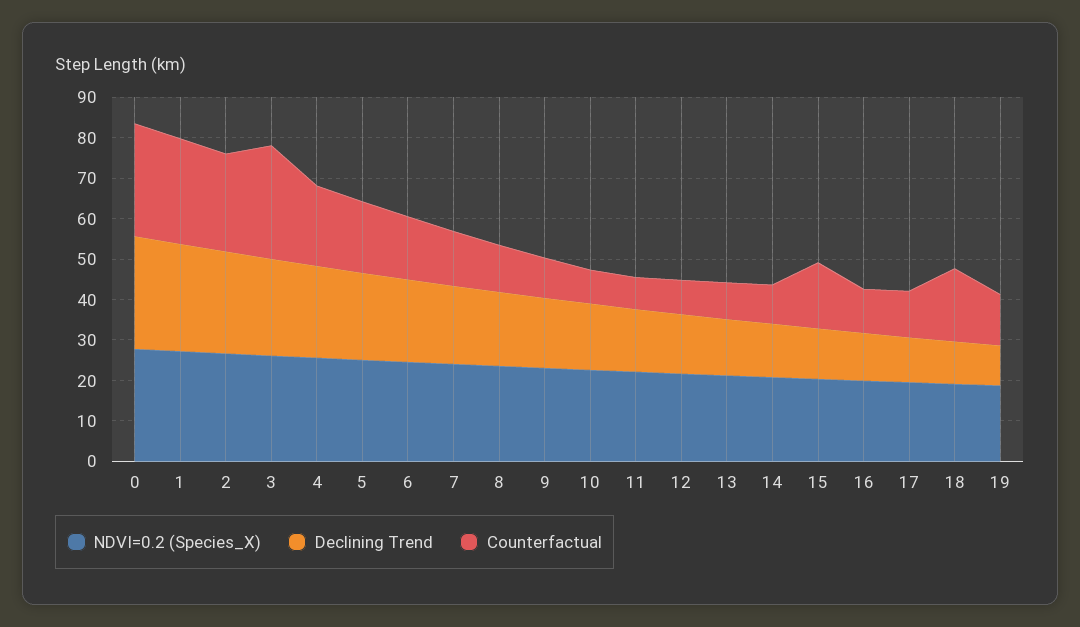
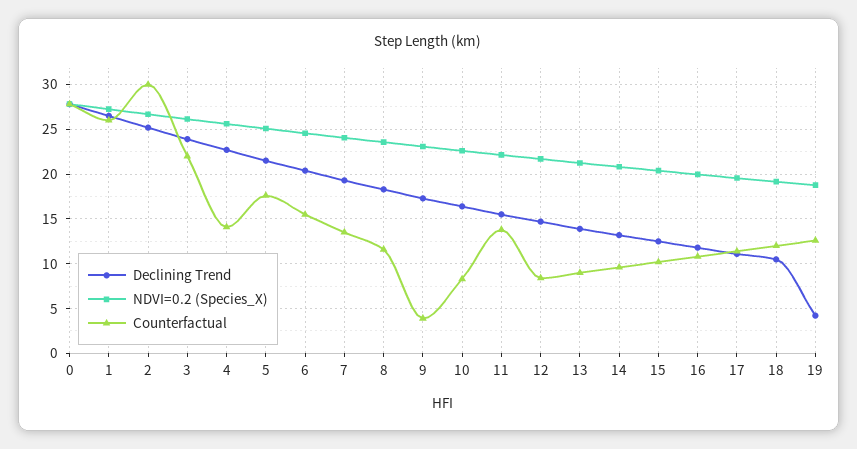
  {
    "NDVI=0.2 (Species_X)": {
      "0": 28,
      "1": 27,
      "2": 27,
      "3": 26,
      "4": 26,
      "5": 25,
      "6": 25,
      "7": 24,
      "8": 24,
      "9": 23,
      "10": 23,
      "11": 22,
      "12": 22,
      "13": 21,
      "14": 21,
      "15": 20,
      "16": 20,
      "17": 20,
      "18": 19,
      "19": 19
    },
    "Declining Trend": {
      "0": 28,
      "1": 27,
      "2": 25,
      "3": 24,
      "4": 23,
      "5": 22,
      "6": 20,
      "7": 19,
      "8": 18,
      "9": 17,
      "10": 16,
      "11": 16,
      "12": 15,
      "13": 14,
      "14": 13,
      "15": 13,
      "16": 12,
      "17": 11,
      "18": 11,
-     "19": 10
+     "19": 4
    },
    "Counterfactual": {
      "0": 28,
      "1": 26,
-     "2": 24,
+     "2": 30,
-     "3": 28,
+     "3": 22,
-     "4": 20,
+     "4": 14,
      "5": 18,
      "6": 16,
      "7": 14,
      "8": 12,
-     "9": 10,
+     "9": 4,
      "10": 8,
-     "11": 8,
+     "11": 14,
      "12": 8,
      "13": 9,
      "14": 10,
-     "15": 16,
+     "15": 10,
      "16": 11,
      "17": 11,
-     "18": 18,
+     "18": 12,
      "19": 13
    }
  }

